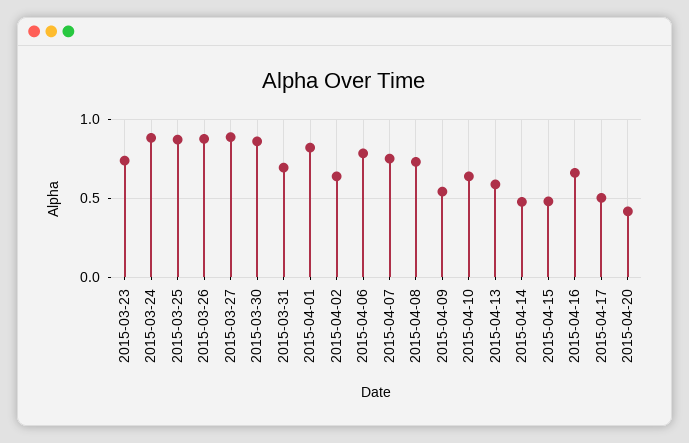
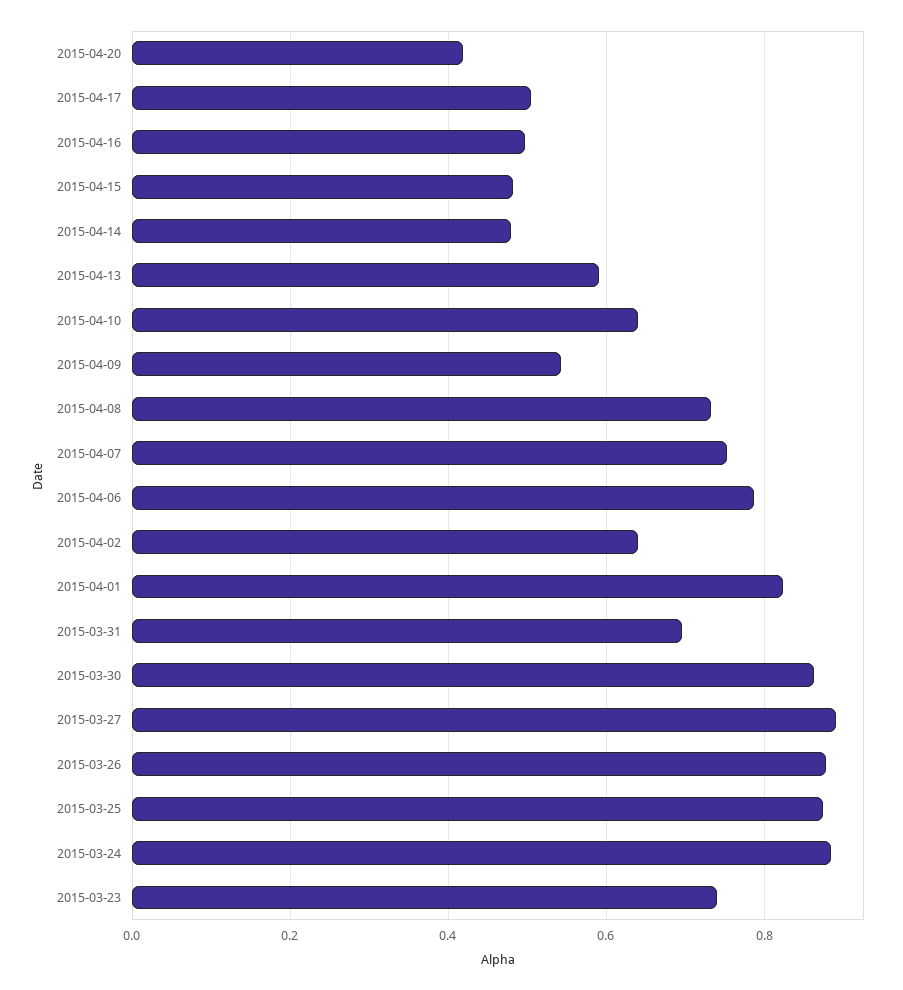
  {
    "2015-03-23": 0.74,
    "2015-03-24": 0.88,
    "2015-03-25": 0.88,
    "2015-03-26": 0.88,
    "2015-03-27": 0.9,
    "2015-03-30": 0.86,
    "2015-03-31": 0.7,
    "2015-04-01": 0.82,
    "2015-04-02": 0.64,
    "2015-04-06": 0.78,
    "2015-04-07": 0.76,
    "2015-04-08": 0.74,
    "2015-04-09": 0.54,
    "2015-04-10": 0.64,
    "2015-04-13": 0.6,
    "2015-04-14": 0.48,
    "2015-04-15": 0.48,
-   "2015-04-16": 0.65,
+   "2015-04-16": 0.5,
    "2015-04-17": 0.5,
    "2015-04-20": 0.42
  }

